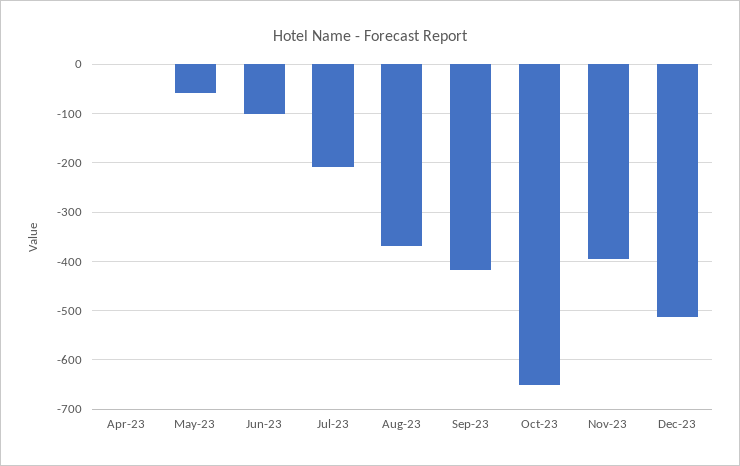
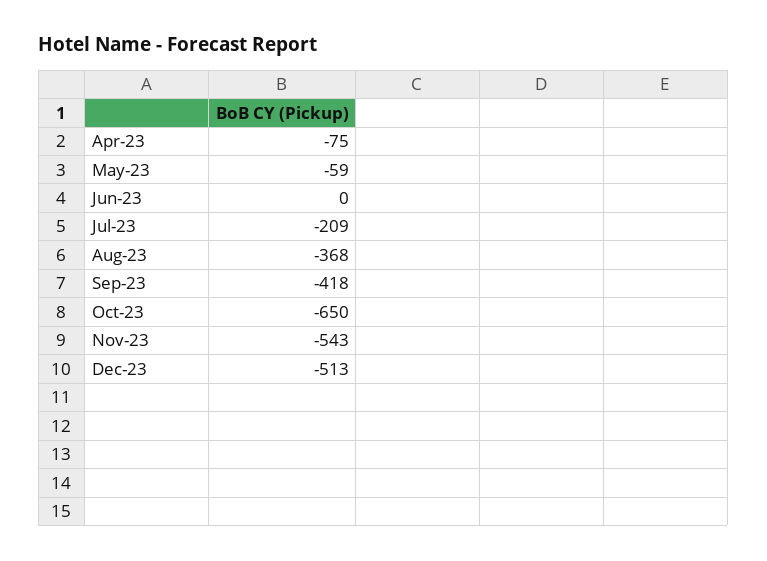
  {
-   "Apr-23": 0,
+   "Apr-23": -75,
    "May-23": -59,
-   "Jun-23": -100,
+   "Jun-23": 0,
    "Jul-23": -209,
    "Aug-23": -368,
    "Sep-23": -418,
    "Oct-23": -650,
-   "Nov-23": -400,
+   "Nov-23": -543,
    "Dec-23": -513
  }

